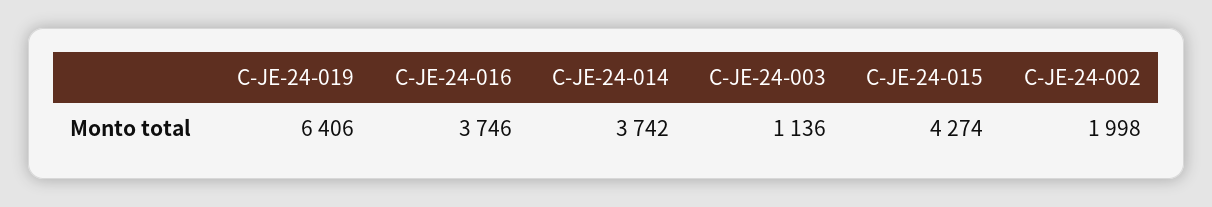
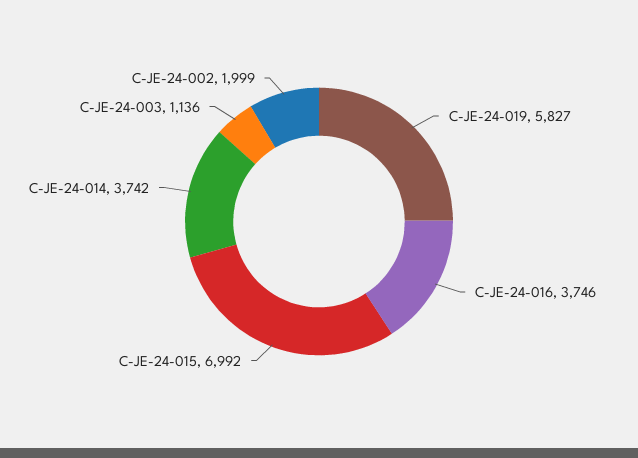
  {
-   "C-JE-24-019": 6406,
+   "C-JE-24-019": 5827,
    "C-JE-24-016": 3746,
    "C-JE-24-014": 3742,
    "C-JE-24-003": 1136,
-   "C-JE-24-015": 4274,
+   "C-JE-24-015": 6992,
-   "C-JE-24-002": 1998
+   "C-JE-24-002": 1999
  }

